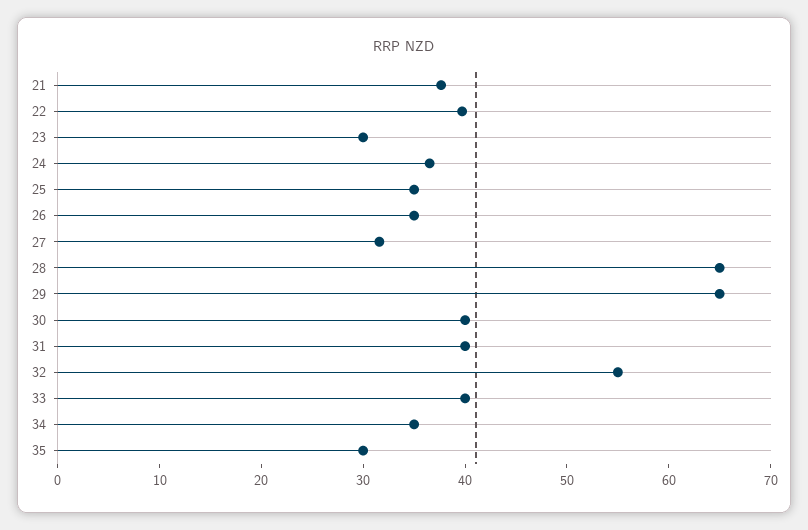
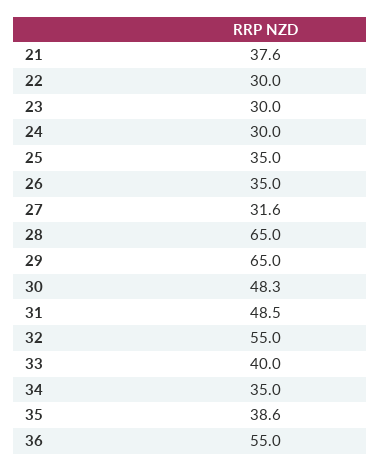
  {
    "21": 37.6,
-   "22": 40,
+   "22": 30,
    "23": 30,
-   "24": 36,
+   "24": 30,
    "25": 35,
    "26": 35,
    "27": 31.6,
    "28": 65,
    "29": 65,
-   "30": 40,
+   "30": 48.3,
-   "31": 40,
+   "31": 48.5,
    "32": 55,
    "33": 40,
    "34": 35,
-   "35": 30
+   "35": 38.6,
+   "36": 55
  }

